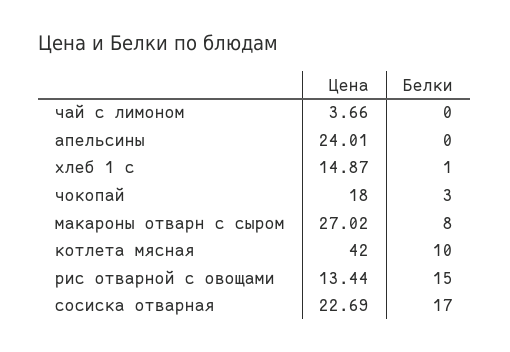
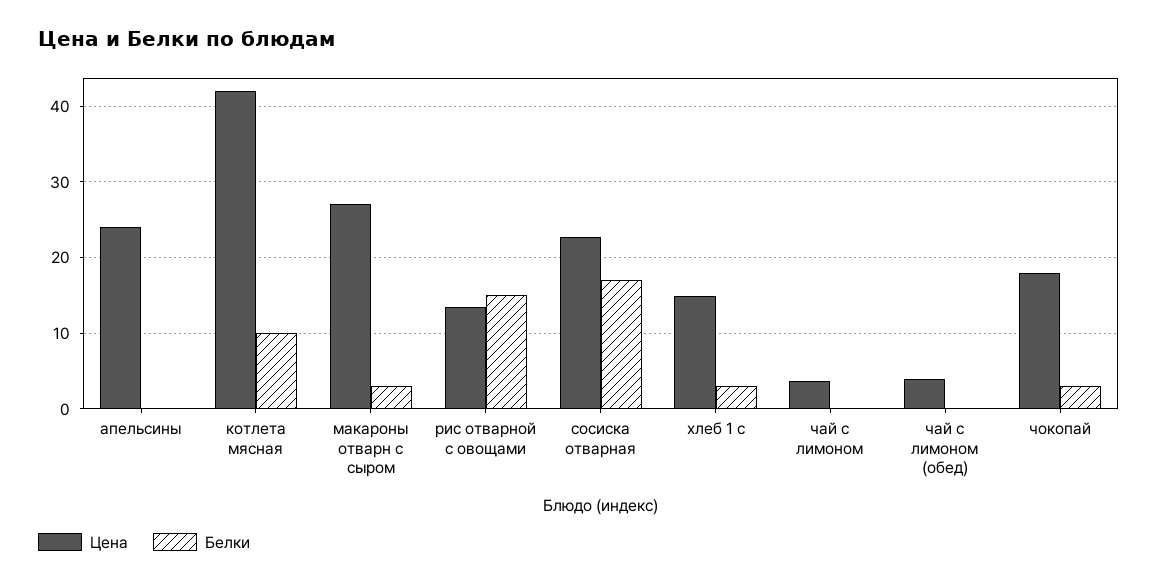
  {
    "Цена": {
      "чай с лимоном": 3.66,
      "апельсины": 24.01,
      "хлеб 1 с": 14.87,
      "чокопай": 18,
      "макароны отварн с сыром": 27.02,
      "котлета мясная": 42,
      "рис отварной с овощами": 13.44,
-     "сосиска отварная": 22.69
+     "сосиска отварная": 22.69,
+     "чай с лимоном (обед)": 4
    },
    "Белки": {
      "чай с лимоном": 0,
      "апельсины": 0,
-     "хлеб 1 с": 1,
+     "хлеб 1 с": 3,
      "чокопай": 3,
-     "макароны отварн с сыром": 8,
+     "макароны отварн с сыром": 3,
      "котлета мясная": 10,
      "рис отварной с овощами": 15,
-     "сосиска отварная": 17
+     "сосиска отварная": 17,
+     "чай с лимоном (обед)": 0
    }
  }

